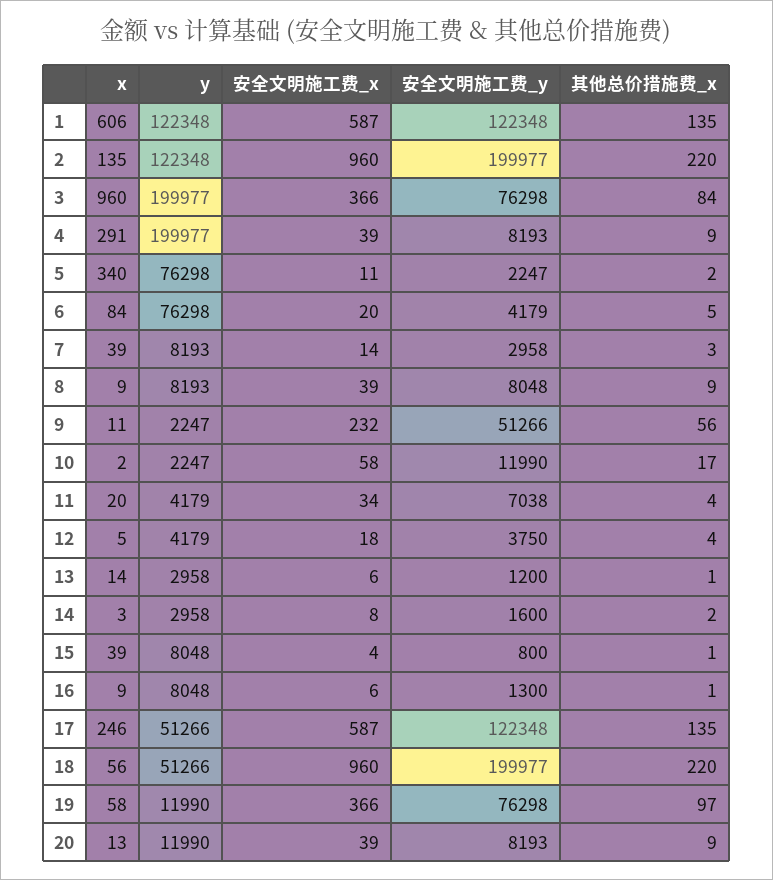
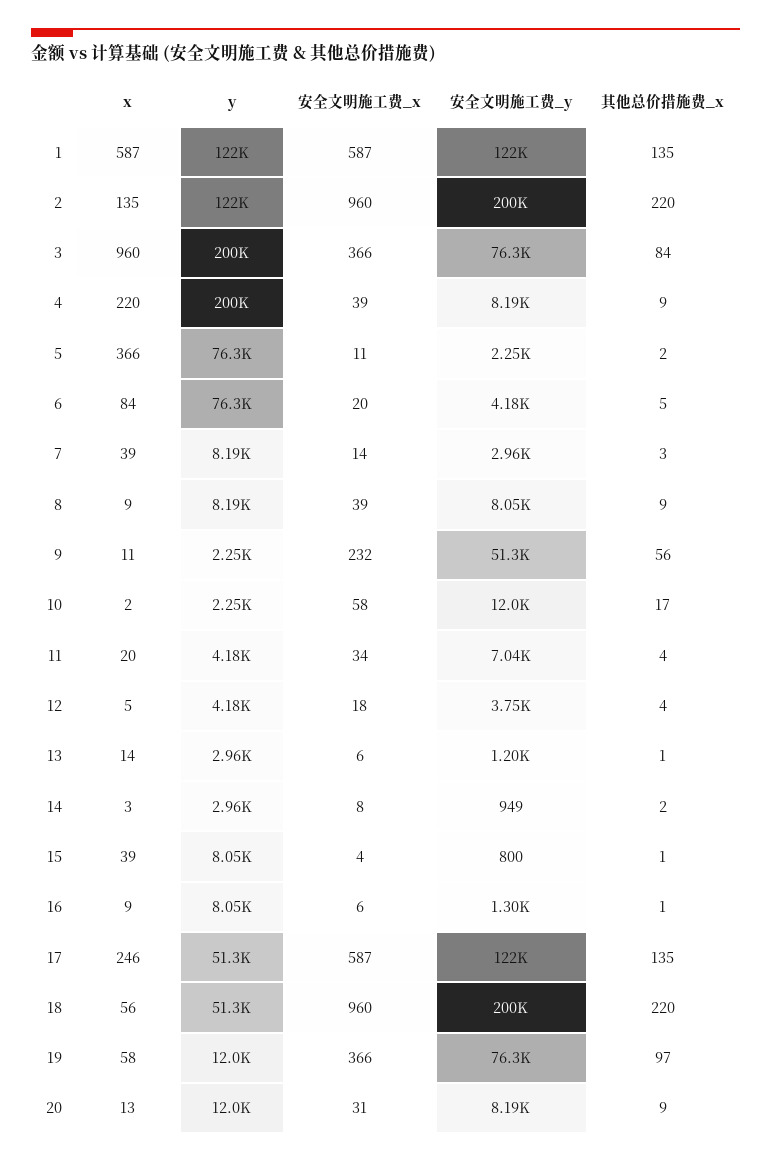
  {
    "x": {
-     "1": 606,
+     "1": 587,
      "2": 135,
      "3": 960,
-     "4": 291,
+     "4": 220,
-     "5": 340,
+     "5": 366,
      "6": 84,
      "7": 39,
      "8": 9,
      "9": 11,
      "10": 2,
      "11": 20,
      "12": 5,
      "13": 14,
      "14": 3,
      "15": 39,
      "16": 9,
      "17": 246,
      "18": 56,
      "19": 58,
      "20": 13
    },
    "y": {
      "1": 122348,
      "2": 122348,
      "3": 199977,
      "4": 199977,
      "5": 76298,
      "6": 76298,
      "7": 8193,
      "8": 8193,
      "9": 2247,
      "10": 2247,
      "11": 4179,
      "12": 4179,
      "13": 2958,
      "14": 2958,
      "15": 8048,
      "16": 8048,
      "17": 51266,
      "18": 51266,
      "19": 11990,
      "20": 11990
    },
    "安全文明施工费_x": {
      "1": 587,
      "2": 960,
      "3": 366,
      "4": 39,
      "5": 11,
      "6": 20,
      "7": 14,
      "8": 39,
      "9": 232,
      "10": 58,
      "11": 34,
      "12": 18,
      "13": 6,
      "14": 8,
      "15": 4,
      "16": 6,
      "17": 587,
      "18": 960,
      "19": 366,
-     "20": 39
+     "20": 31
    },
    "安全文明施工费_y": {
      "1": 122348,
      "2": 199977,
      "3": 76298,
      "4": 8193,
      "5": 2247,
      "6": 4179,
      "7": 2958,
      "8": 8048,
      "9": 51266,
      "10": 11990,
      "11": 7038,
      "12": 3750,
      "13": 1200,
-     "14": 1600,
+     "14": 949,
      "15": 800,
      "16": 1300,
      "17": 122348,
      "18": 199977,
      "19": 76298,
      "20": 8193
    },
    "其他总价措施费_x": {
      "1": 135,
      "2": 220,
      "3": 84,
      "4": 9,
      "5": 2,
      "6": 5,
      "7": 3,
      "8": 9,
      "9": 56,
      "10": 17,
      "11": 4,
      "12": 4,
      "13": 1,
      "14": 2,
      "15": 1,
      "16": 1,
      "17": 135,
      "18": 220,
      "19": 97,
      "20": 9
    }
  }

